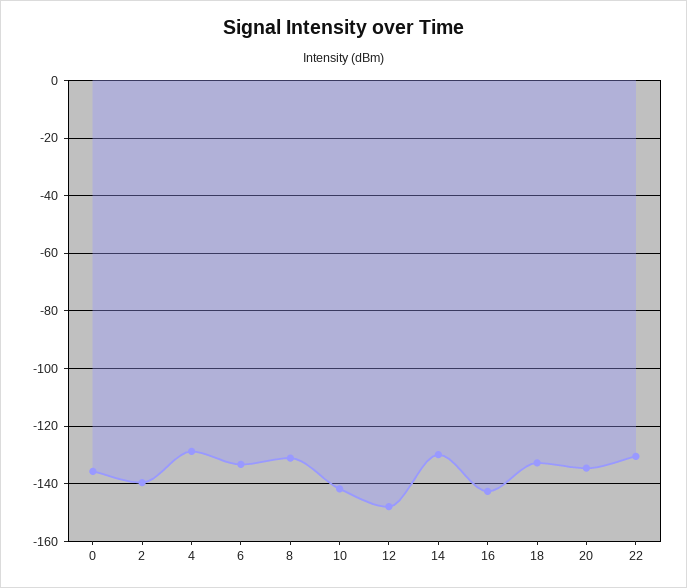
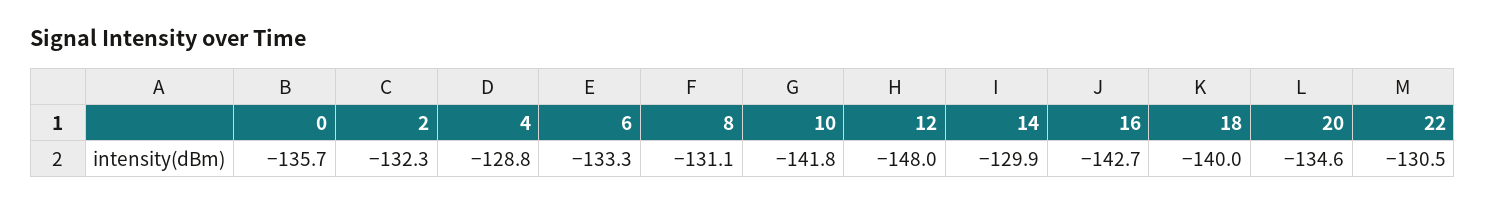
  {
    "0": -135.7,
-   "2": -140,
+   "2": -132.3,
    "4": -128.8,
    "6": -133.3,
    "8": -131.1,
    "10": -141.8,
    "12": -148,
    "14": -129.9,
    "16": -142.7,
-   "18": -132.5,
+   "18": -140,
    "20": -134.6,
    "22": -130.5
  }

